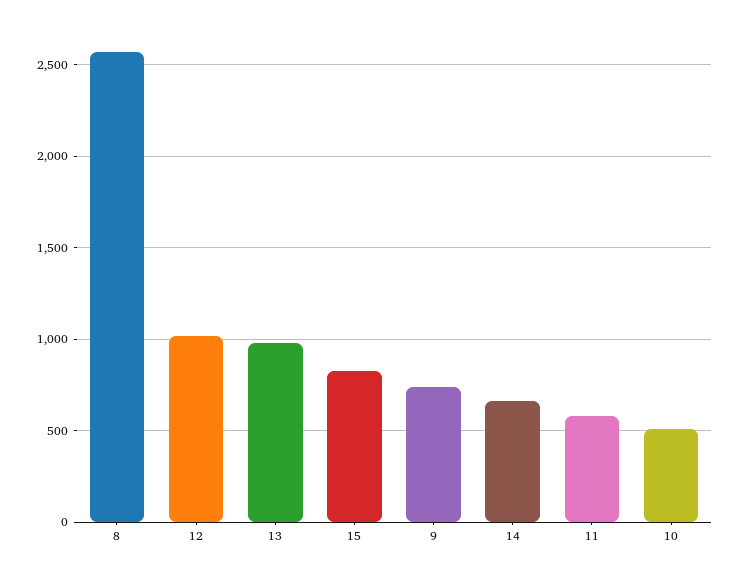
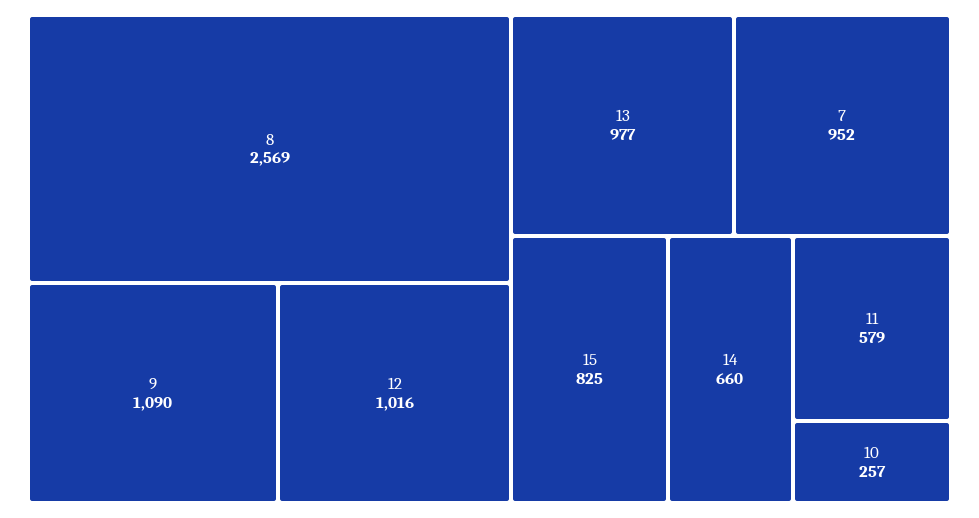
  {
    "8": 2569,
    "12": 1016,
    "13": 977,
    "15": 825,
-   "9": 750,
+   "9": 1090,
    "14": 660,
    "11": 579,
-   "10": 500
+   "10": 257,
+   "7": 952
  }

